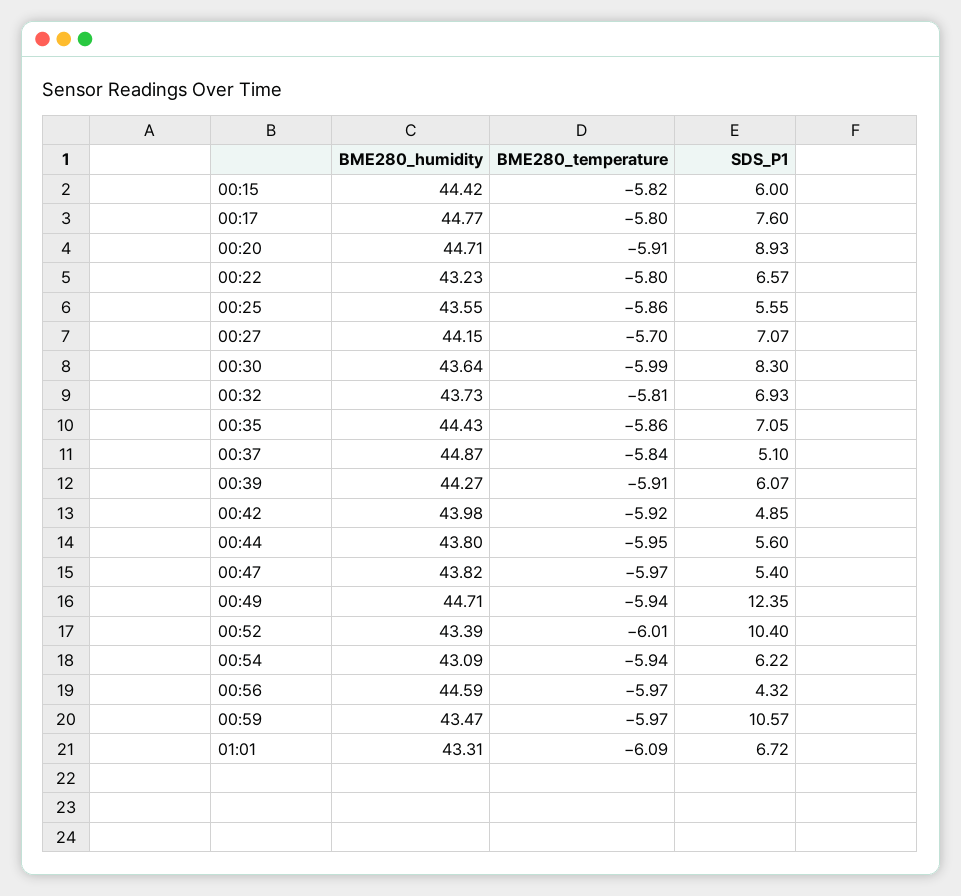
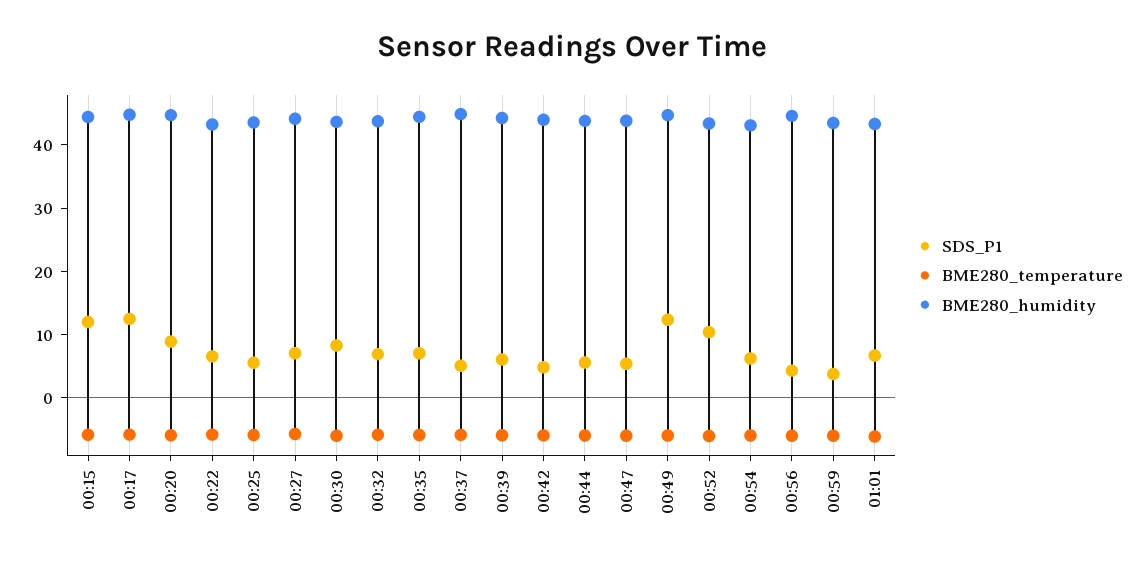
  {
    "BME280_humidity": {
      "00:15": 44.42,
      "00:17": 44.77,
      "00:20": 44.71,
      "00:22": 43.23,
      "00:25": 43.55,
      "00:27": 44.15,
      "00:30": 43.64,
      "00:32": 43.73,
      "00:35": 44.43,
      "00:37": 44.87,
      "00:39": 44.27,
      "00:42": 43.98,
      "00:44": 43.8,
      "00:47": 43.82,
      "00:49": 44.71,
      "00:52": 43.39,
      "00:54": 43.09,
      "00:56": 44.59,
      "00:59": 43.47,
      "01:01": 43.31
    },
    "BME280_temperature": {
      "00:15": -5.82,
      "00:17": -5.8,
      "00:20": -5.91,
      "00:22": -5.8,
      "00:25": -5.86,
      "00:27": -5.7,
      "00:30": -5.99,
      "00:32": -5.81,
      "00:35": -5.86,
      "00:37": -5.84,
      "00:39": -5.91,
      "00:42": -5.92,
      "00:44": -5.95,
      "00:47": -5.97,
      "00:49": -5.94,
      "00:52": -6.01,
      "00:54": -5.94,
      "00:56": -5.97,
      "00:59": -5.97,
      "01:01": -6.09
    },
    "SDS_P1": {
-     "00:15": 6,
+     "00:15": 12,
-     "00:17": 7.6,
+     "00:17": 12,
      "00:20": 8.93,
      "00:22": 6.57,
      "00:25": 5.55,
      "00:27": 7.07,
      "00:30": 8.3,
      "00:32": 6.93,
      "00:35": 7.05,
      "00:37": 5.1,
      "00:39": 6.07,
      "00:42": 4.85,
      "00:44": 5.6,
      "00:47": 5.4,
      "00:49": 12.35,
      "00:52": 10.4,
      "00:54": 6.22,
      "00:56": 4.32,
-     "00:59": 10.57,
+     "00:59": 4,
      "01:01": 6.72
    }
  }

